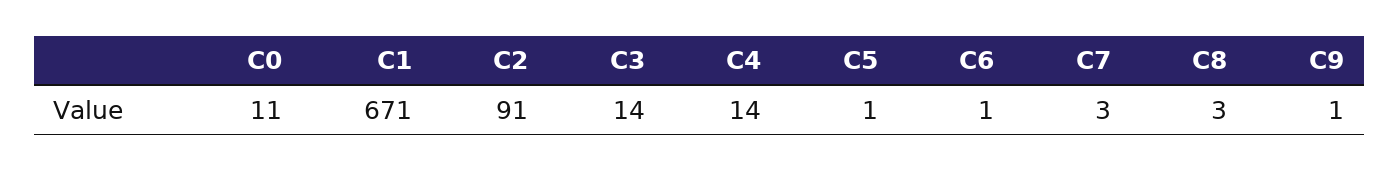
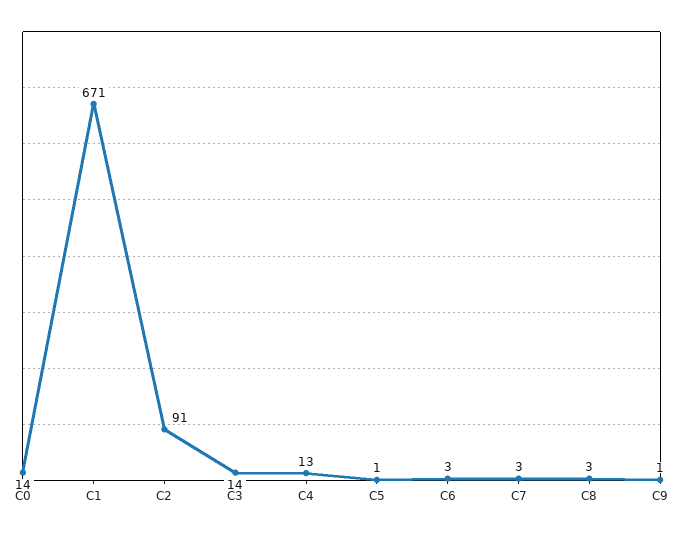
  {
-   "C0": 11,
+   "C0": 14,
    "C1": 671,
    "C2": 91,
    "C3": 14,
-   "C4": 14,
+   "C4": 13,
    "C5": 1,
-   "C6": 1,
+   "C6": 3,
    "C7": 3,
    "C8": 3,
    "C9": 1
  }

